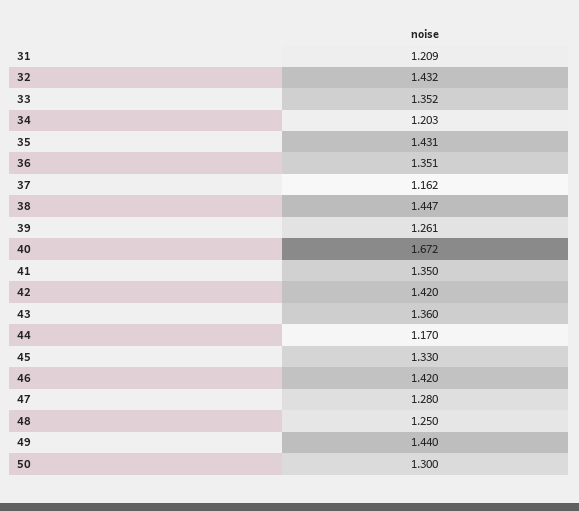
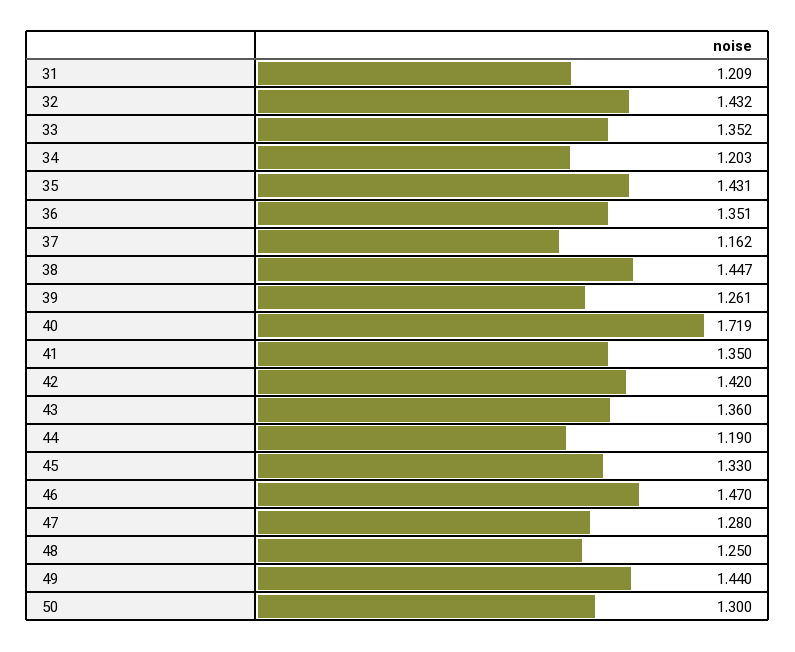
  {
    "31": 1.209,
    "32": 1.432,
    "33": 1.352,
    "34": 1.203,
    "35": 1.431,
    "36": 1.351,
    "37": 1.162,
    "38": 1.447,
    "39": 1.261,
-   "40": 1.672,
+   "40": 1.719,
    "41": 1.35,
    "42": 1.42,
    "43": 1.36,
-   "44": 1.17,
+   "44": 1.19,
    "45": 1.33,
-   "46": 1.42,
+   "46": 1.47,
    "47": 1.28,
    "48": 1.25,
    "49": 1.44,
    "50": 1.3
  }

